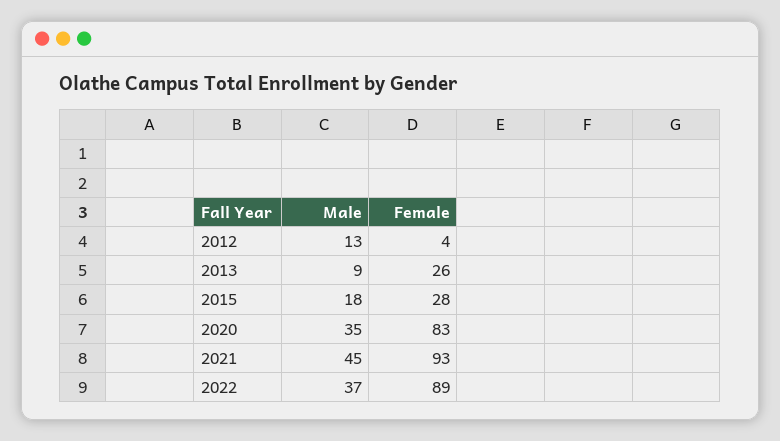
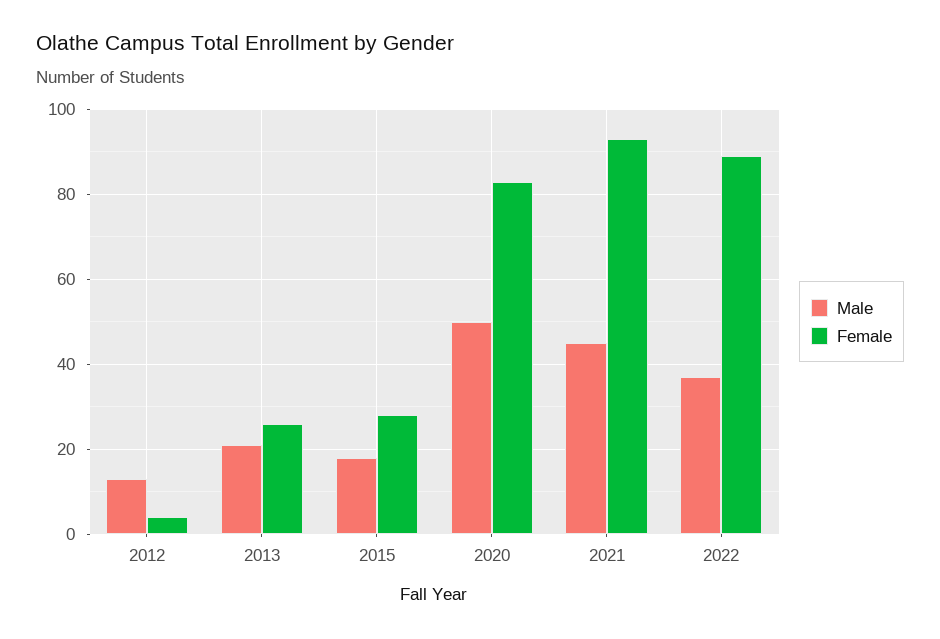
  {
    "Male": {
      "2012": 13,
-     "2013": 9,
+     "2013": 20,
      "2015": 18,
-     "2020": 35,
+     "2020": 50,
      "2021": 45,
      "2022": 37
    },
    "Female": {
      "2012": 4,
      "2013": 26,
      "2015": 28,
      "2020": 83,
      "2021": 93,
      "2022": 89
    }
  }

